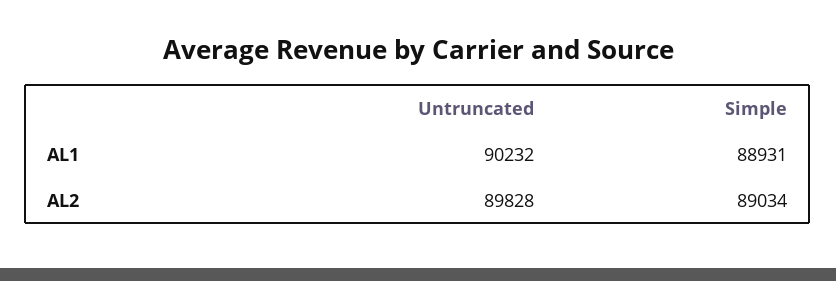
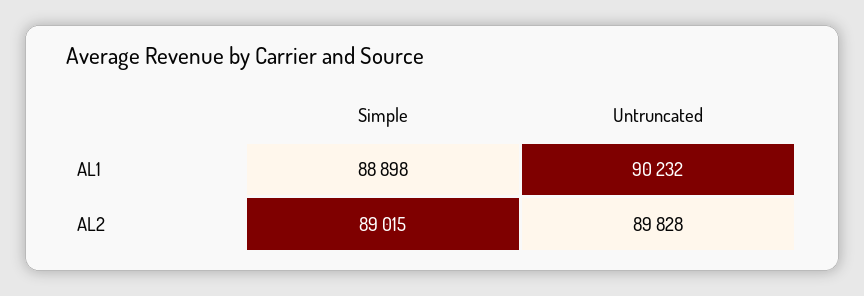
  {
    "Untruncated": {
      "AL1": 90232,
      "AL2": 89828
    },
    "Simple": {
-     "AL1": 88931,
+     "AL1": 88898,
-     "AL2": 89034
+     "AL2": 89015
    }
  }

